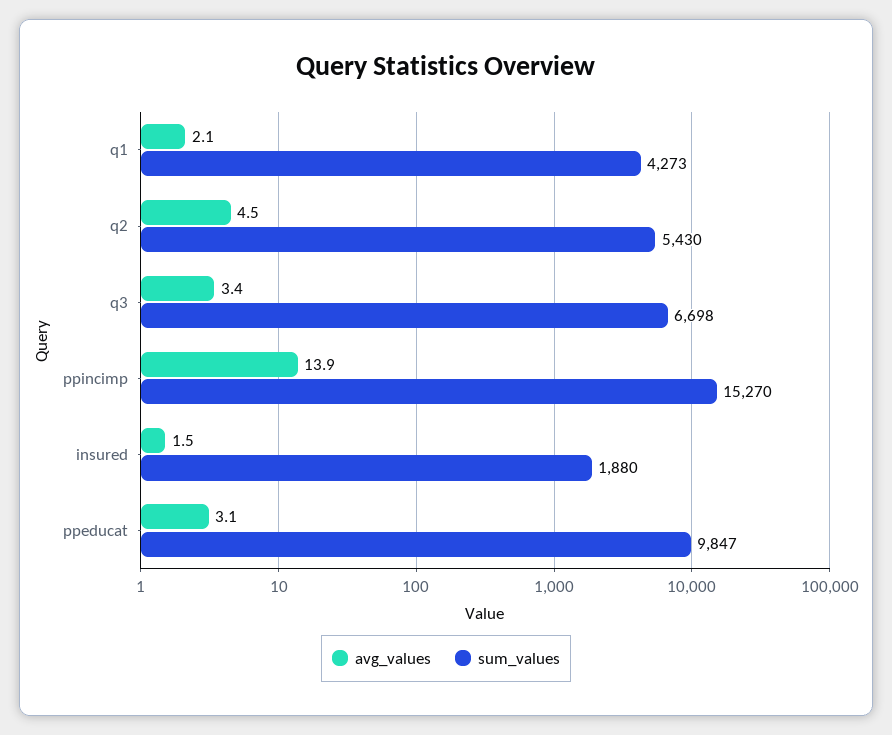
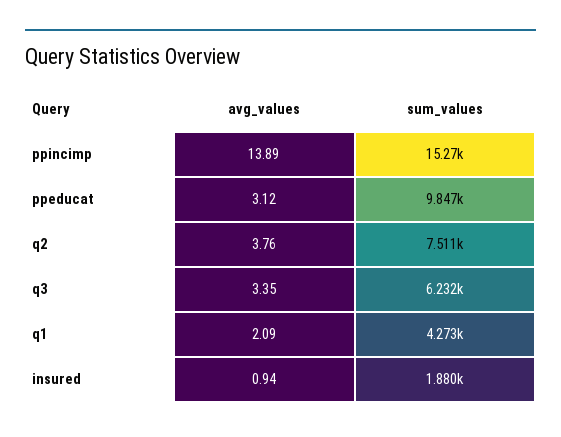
  {
    "avg_values": {
      "q1": 2.09,
-     "q2": 4.5,
+     "q2": 3.76,
      "q3": 3.35,
      "ppincimp": 13.89,
-     "insured": 1.5,
+     "insured": 0.94,
      "ppeducat": 3.12
    },
    "sum_values": {
      "q1": 4273,
-     "q2": 5430,
+     "q2": 7511,
-     "q3": 6698,
+     "q3": 6232,
      "ppincimp": 15270,
      "insured": 1880,
      "ppeducat": 9847
    }
  }

